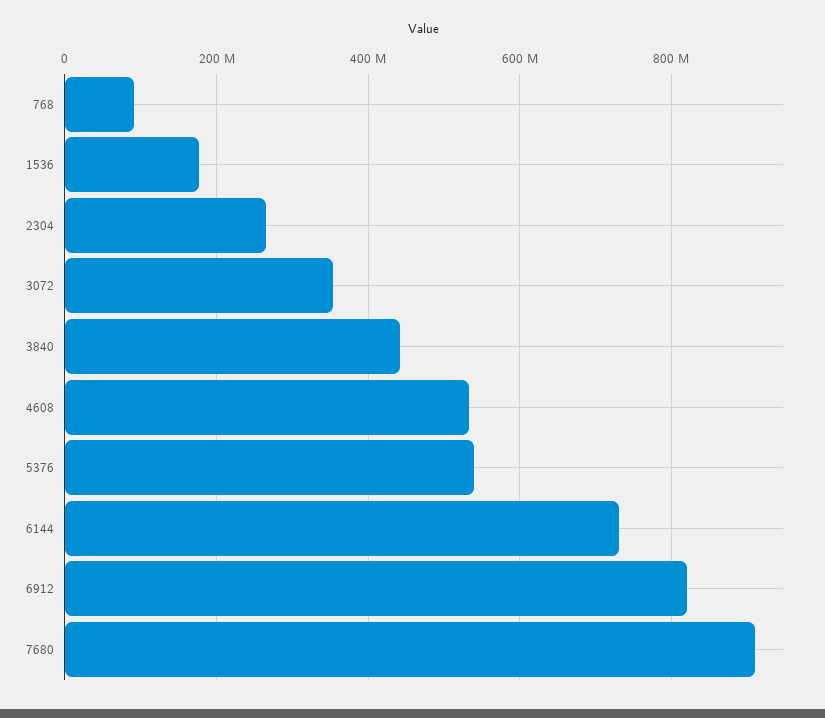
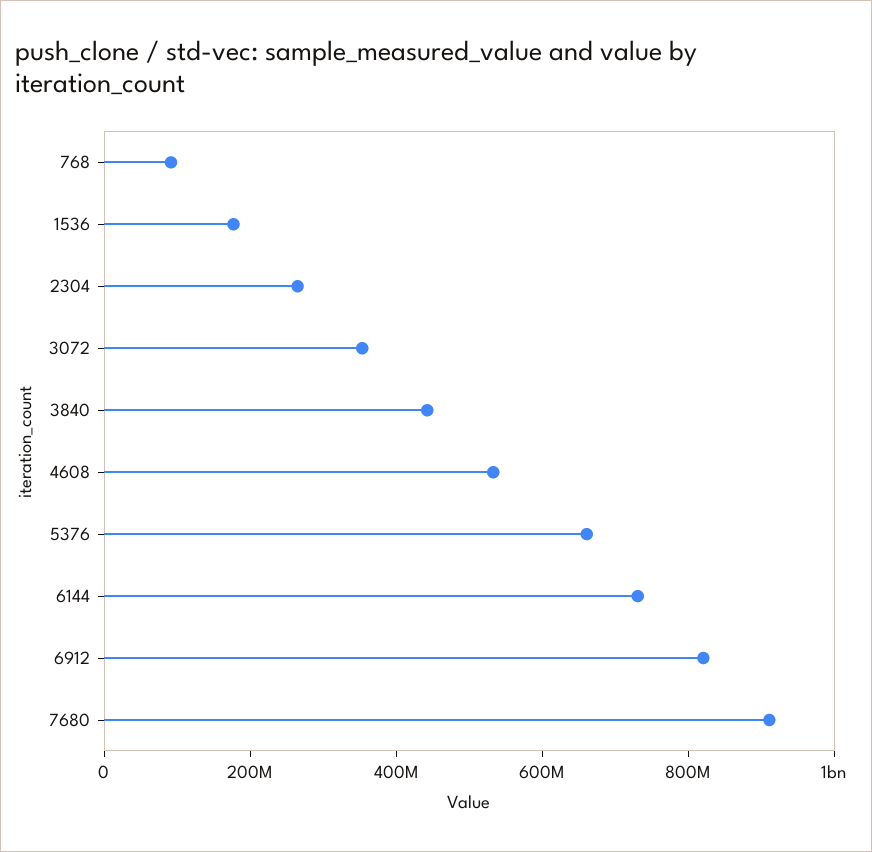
  {
    "768": 100000000,
    "1536": 180000000,
    "2304": 260000000,
    "3072": 360000000,
    "3840": 440000000,
    "4608": 540000000,
-   "5376": 540000000,
+   "5376": 650000000,
    "6144": 740000000,
    "6912": 820000000,
    "7680": 920000000
  }

